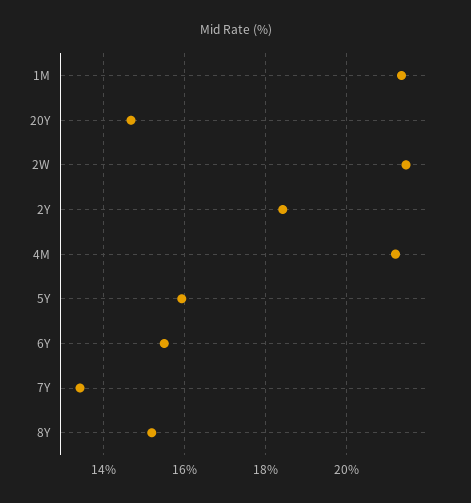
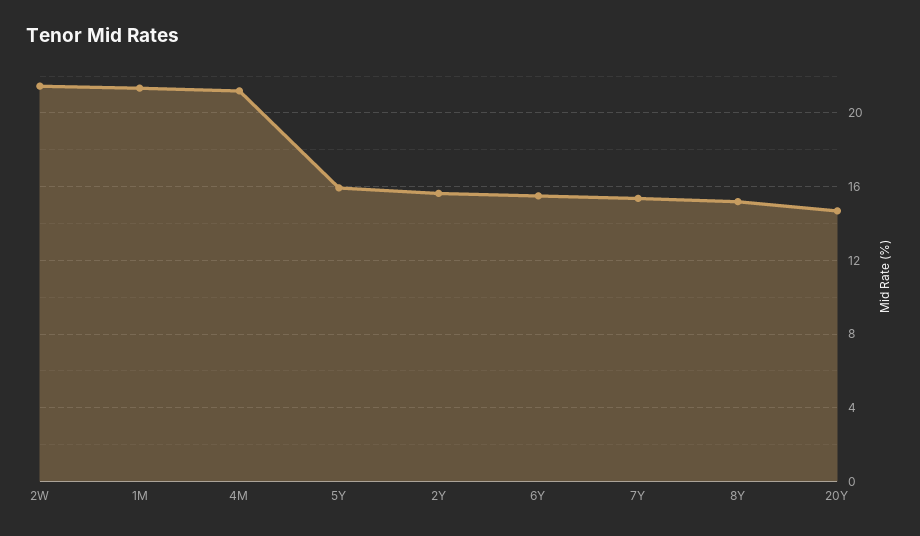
  {
    "1M": 21.4,
    "20Y": 14.6,
    "2W": 21.4,
-   "2Y": 18.4,
+   "2Y": 15.5,
    "4M": 21.2,
    "5Y": 16,
    "6Y": 15.6,
-   "7Y": 13.4,
+   "7Y": 15.5,
    "8Y": 15.2
  }

